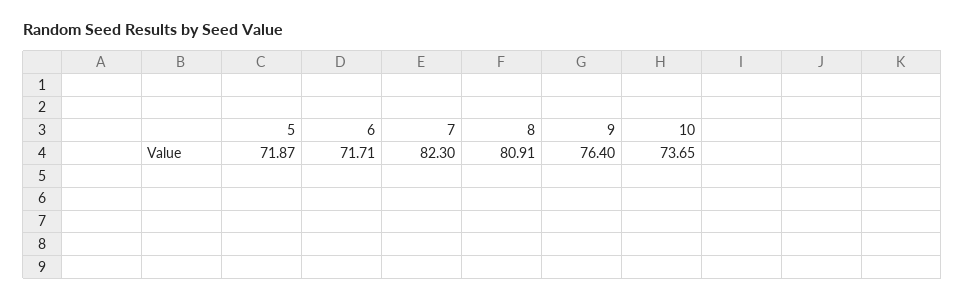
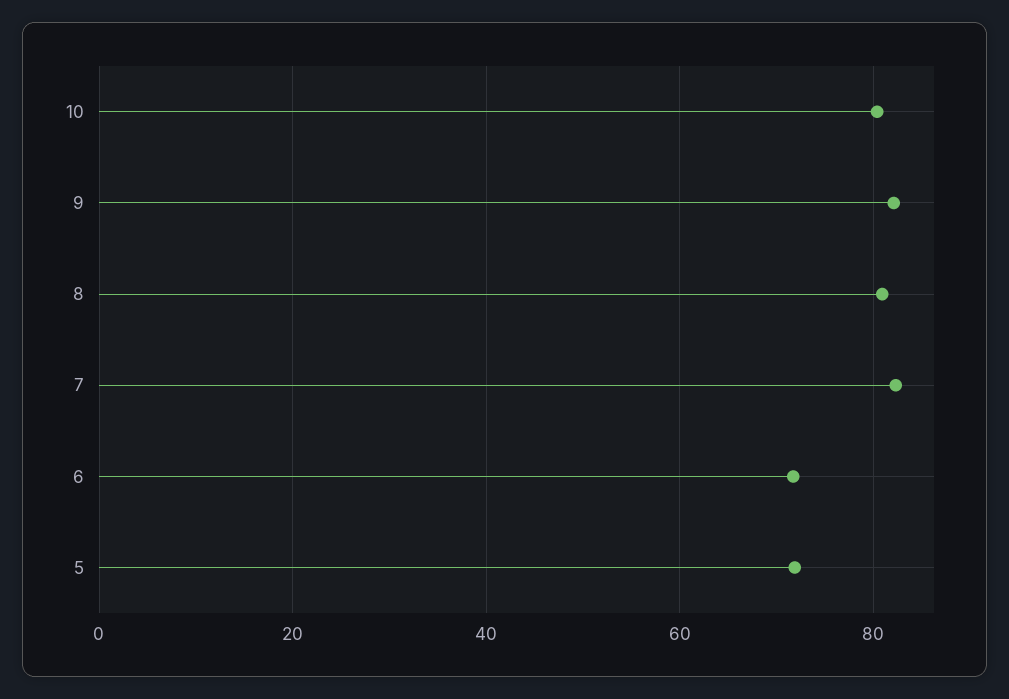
  {
    "5": 71.87,
    "6": 71.71,
    "7": 82.3,
    "8": 80.91,
-   "9": 76.4,
+   "9": 82,
-   "10": 73.65
+   "10": 80
  }

